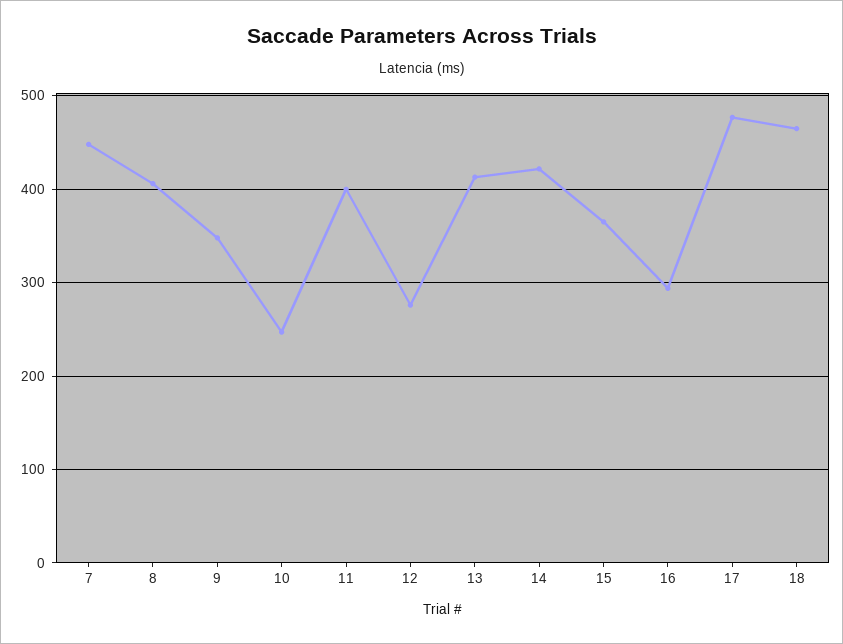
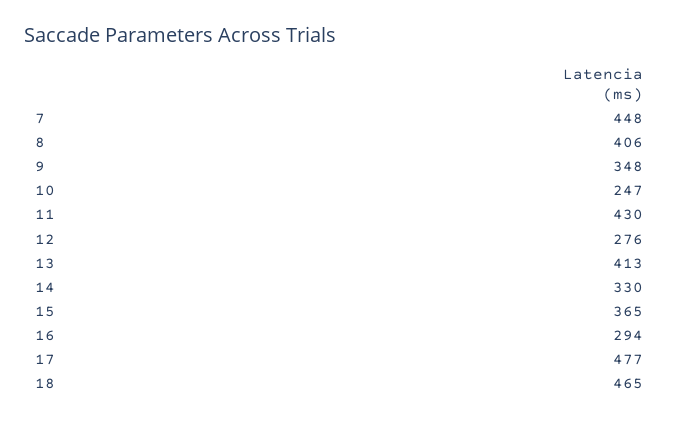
  {
    "7": 448,
    "8": 406,
    "9": 348,
    "10": 247,
-   "11": 400,
+   "11": 430,
    "12": 276,
    "13": 413,
-   "14": 420,
+   "14": 330,
    "15": 365,
    "16": 294,
    "17": 477,
    "18": 465
  }

